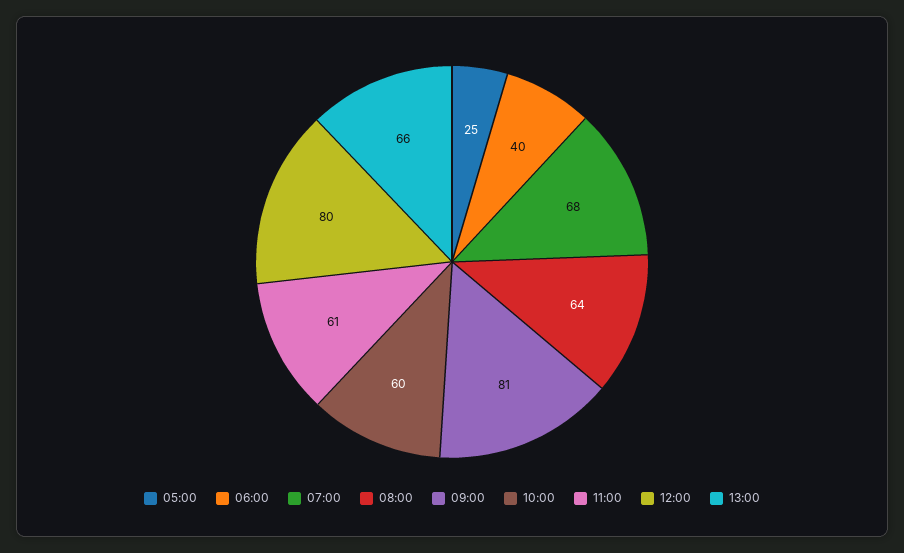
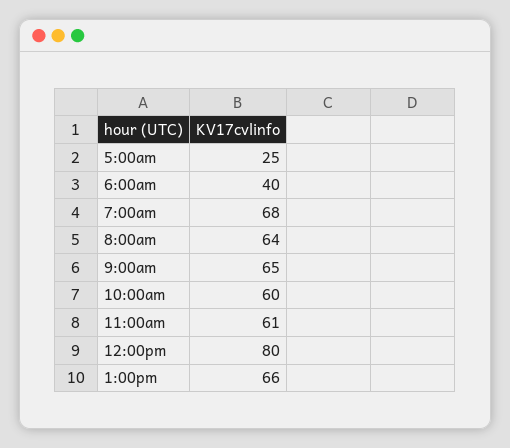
  {
    "05:00": 25,
    "06:00": 40,
    "07:00": 68,
    "08:00": 64,
-   "09:00": 81,
+   "09:00": 65,
    "10:00": 60,
    "11:00": 61,
    "12:00": 80,
    "13:00": 66
  }

